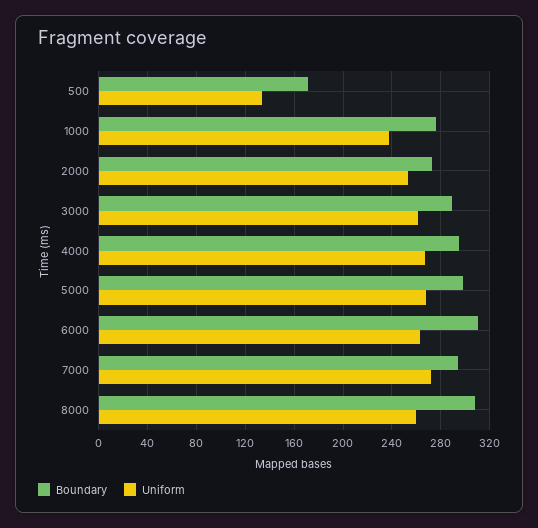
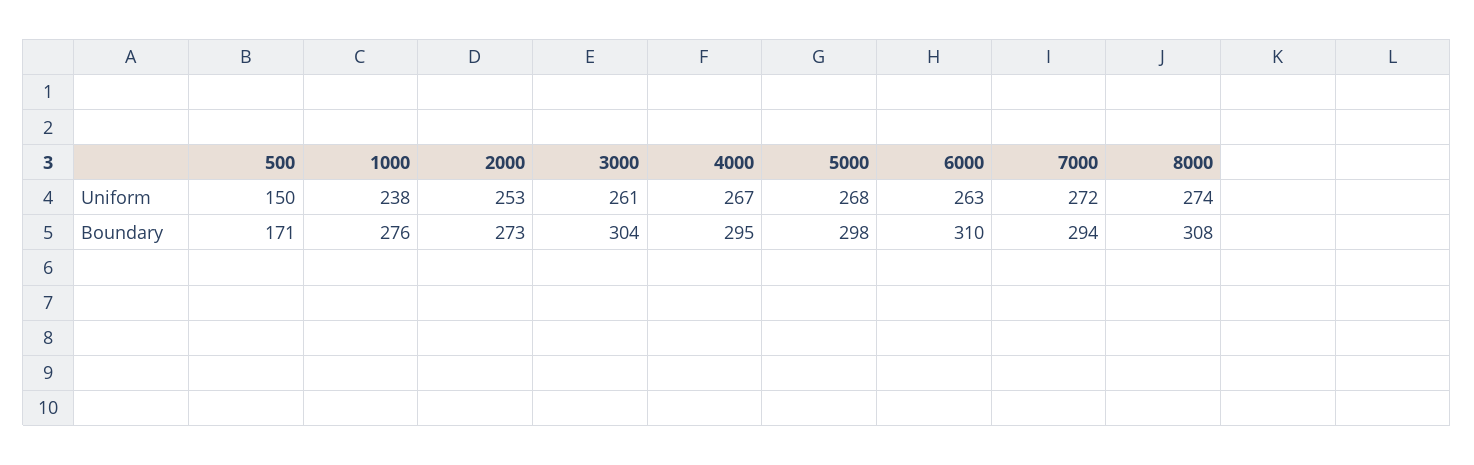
  {
    "Boundary": {
      "500": 171,
      "1000": 276,
      "2000": 273,
-     "3000": 290,
+     "3000": 304,
      "4000": 295,
      "5000": 298,
      "6000": 310,
      "7000": 294,
      "8000": 308
    },
    "Uniform": {
-     "500": 135,
+     "500": 150,
      "1000": 238,
      "2000": 253,
      "3000": 261,
      "4000": 267,
      "5000": 268,
      "6000": 263,
      "7000": 272,
-     "8000": 260
+     "8000": 274
    }
  }

